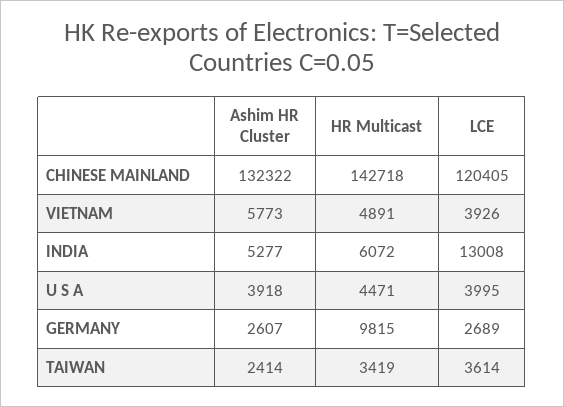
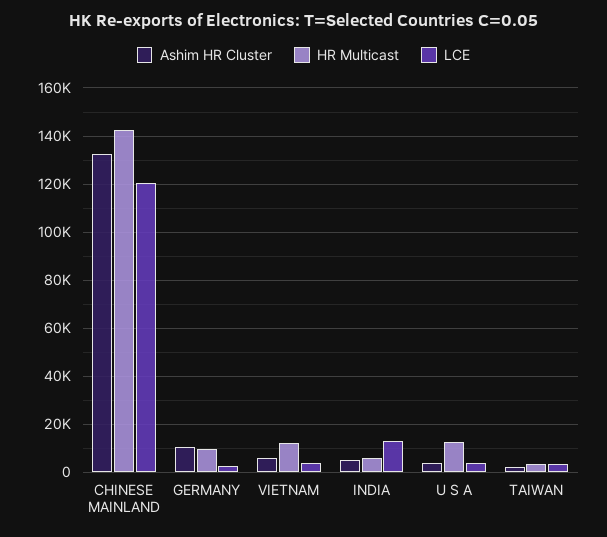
  {
    "Ashim HR Cluster": {
      "CHINESE MAINLAND": 132322,
      "VIETNAM": 5773,
      "INDIA": 5277,
      "U S A": 3918,
-     "GERMANY": 2607,
+     "GERMANY": 10000,
      "TAIWAN": 2414
    },
    "HR Multicast": {
      "CHINESE MAINLAND": 142718,
-     "VIETNAM": 4891,
+     "VIETNAM": 12500,
      "INDIA": 6072,
-     "U S A": 4471,
+     "U S A": 12500,
      "GERMANY": 9815,
      "TAIWAN": 3419
    },
    "LCE": {
      "CHINESE MAINLAND": 120405,
      "VIETNAM": 3926,
      "INDIA": 13008,
      "U S A": 3995,
      "GERMANY": 2689,
      "TAIWAN": 3614
    }
  }

